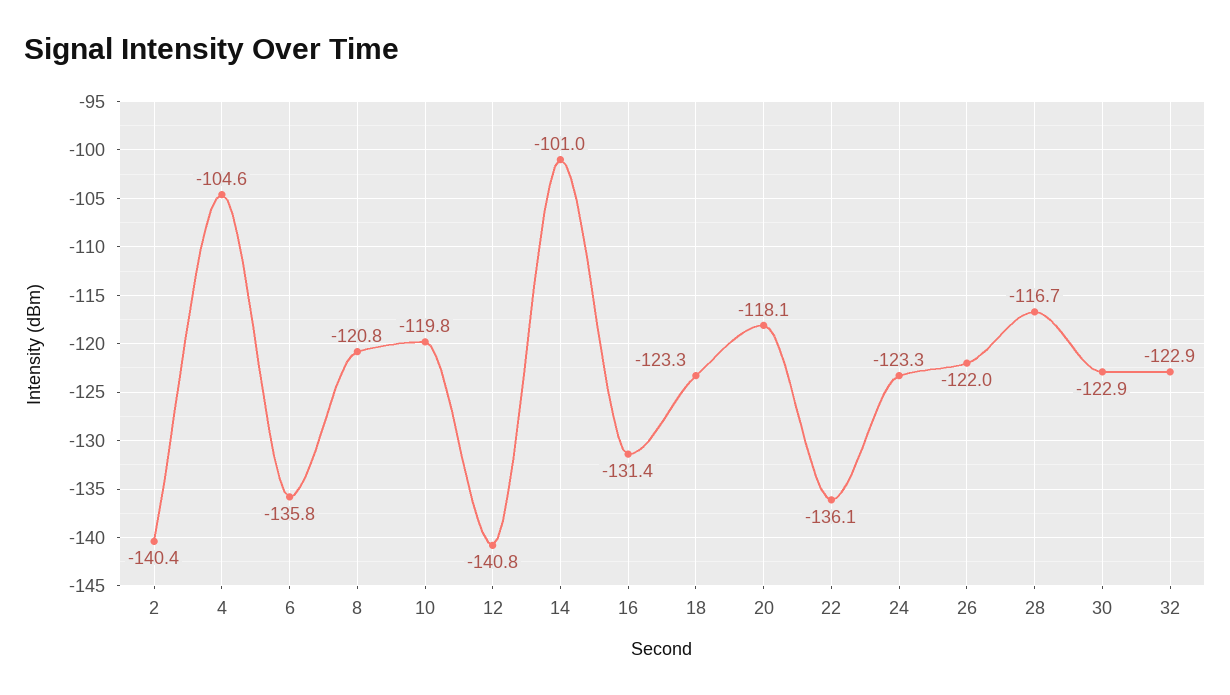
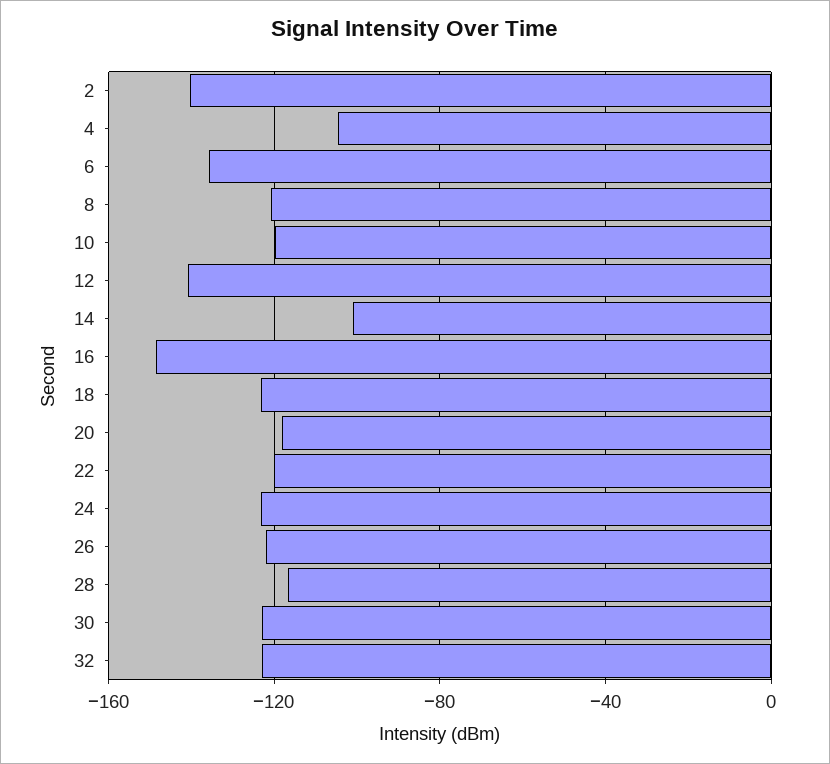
  {
    "2": -140.4,
    "4": -104.6,
    "6": -135.8,
    "8": -120.8,
    "10": -119.8,
    "12": -140.8,
    "14": -101,
-   "16": -131.4,
+   "16": -150,
    "18": -123.3,
    "20": -118.1,
-   "22": -136.1,
+   "22": -120,
    "24": -123.3,
    "26": -122,
    "28": -116.7,
    "30": -122.9,
    "32": -122.9
  }

